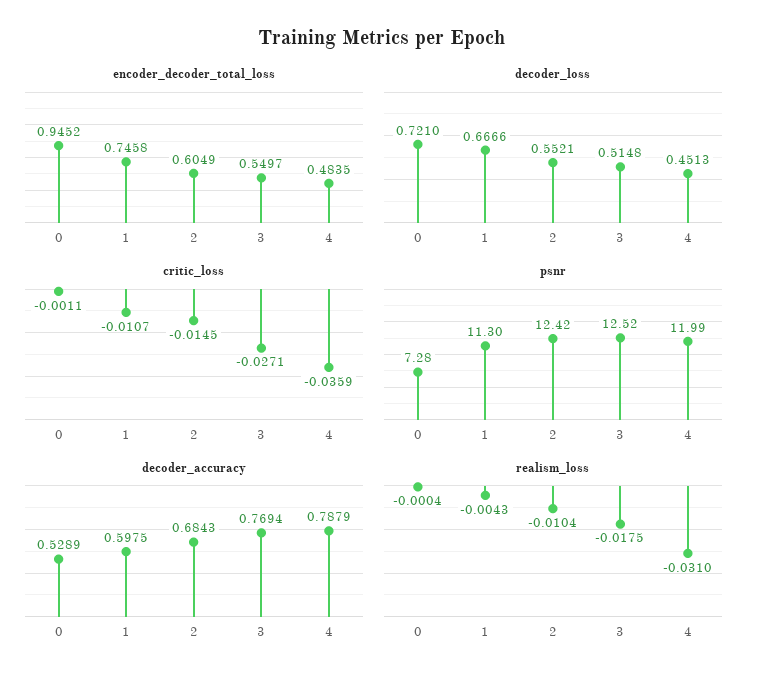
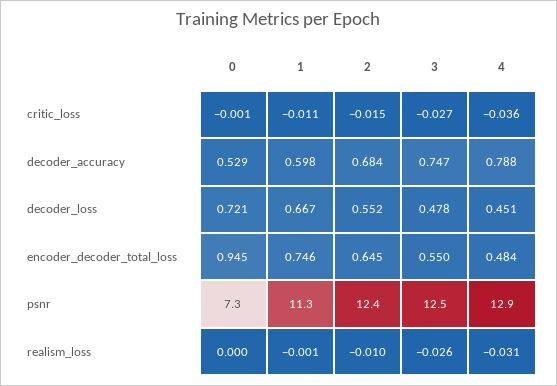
  {
    "encoder_decoder_total_loss": {
      "0": 0.9452,
      "1": 0.7458,
-     "2": 0.6049,
+     "2": 0.645,
      "3": 0.5497,
      "4": 0.4835
    },
    "decoder_loss": {
      "0": 0.721,
      "1": 0.6666,
      "2": 0.5521,
-     "3": 0.5148,
+     "3": 0.478,
      "4": 0.4513
    },
    "critic_loss": {
      "0": -0.0011,
      "1": -0.0107,
      "2": -0.0145,
      "3": -0.0271,
      "4": -0.0359
    },
    "psnr": {
      "0": 7.28,
      "1": 11.3,
      "2": 12.42,
      "3": 12.52,
-     "4": 11.99
+     "4": 12.9
    },
    "decoder_accuracy": {
      "0": 0.5289,
      "1": 0.5975,
      "2": 0.6843,
-     "3": 0.7694,
+     "3": 0.747,
      "4": 0.7879
    },
    "realism_loss": {
      "0": -0.0004,
-     "1": -0.0043,
+     "1": -0.001,
      "2": -0.0104,
-     "3": -0.0175,
+     "3": -0.026,
      "4": -0.031
    }
  }

